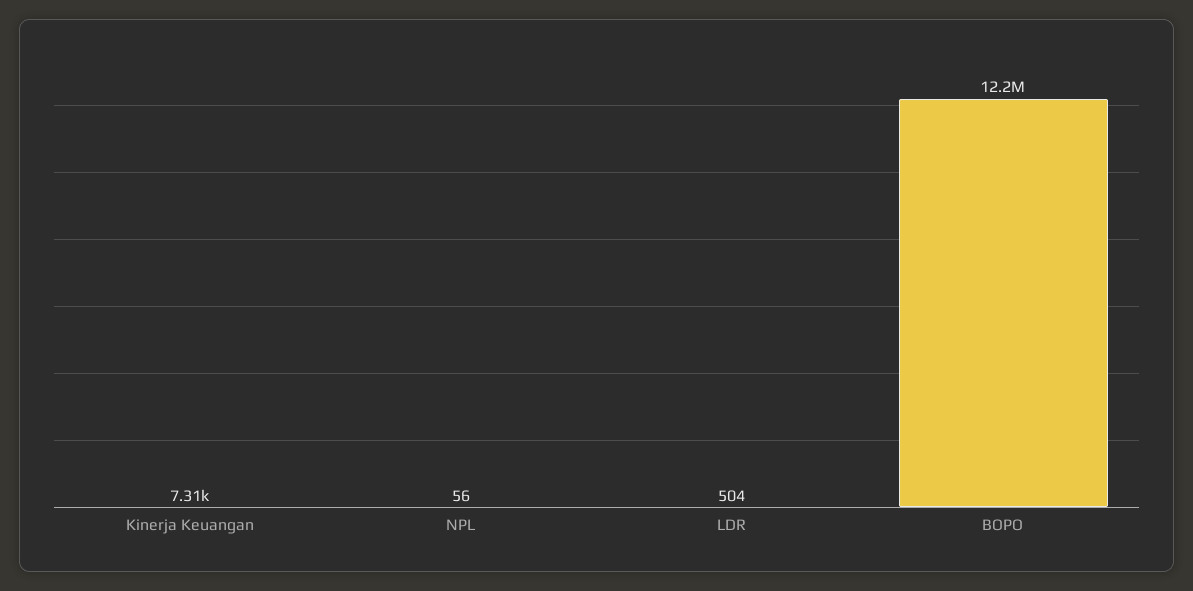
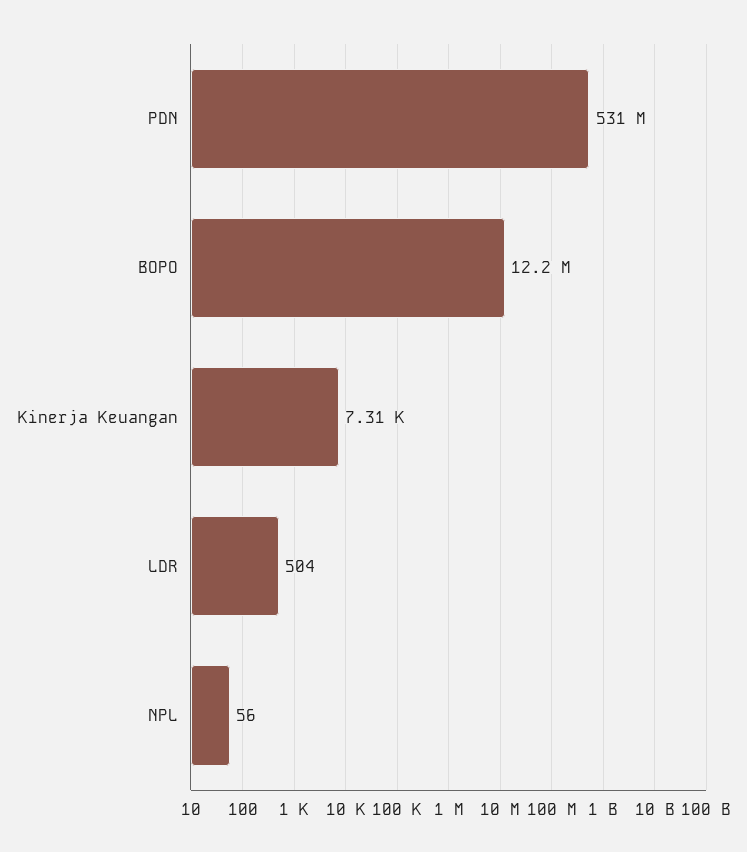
  {
    "Kinerja Keuangan": 7310,
    "NPL": 56,
    "LDR": 504,
-   "BOPO": 12200000
+   "BOPO": 12200000,
+   "PDN": 531000000
  }

